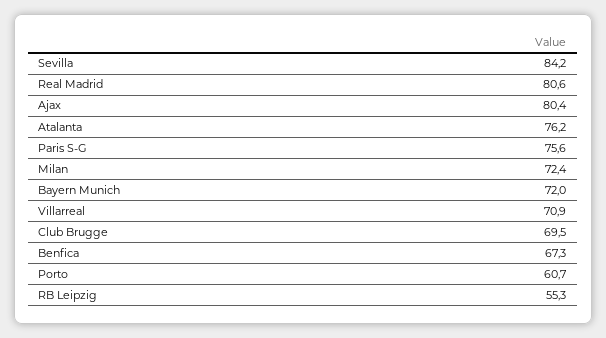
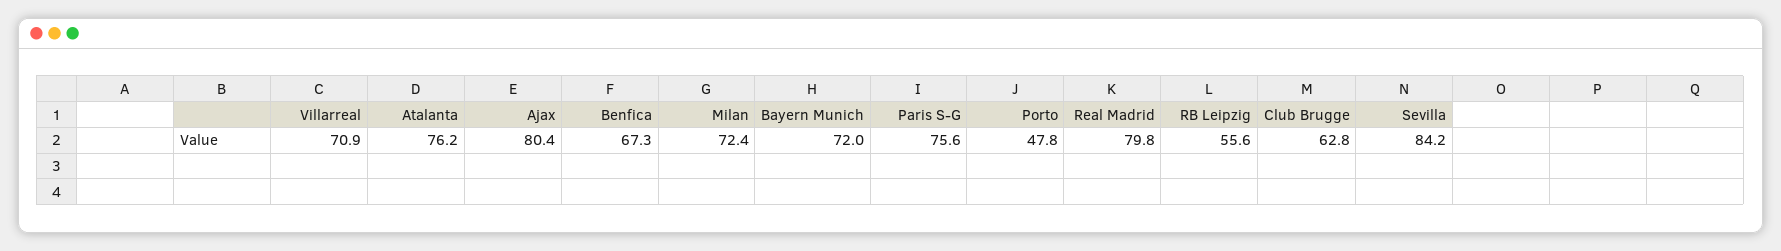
  {
    "Sevilla": 84.2,
-   "Real Madrid": 80.6,
+   "Real Madrid": 79.8,
    "Ajax": 80.4,
    "Atalanta": 76.2,
    "Paris S-G": 75.6,
    "Milan": 72.4,
    "Bayern Munich": 72,
    "Villarreal": 70.9,
-   "Club Brugge": 69.5,
+   "Club Brugge": 62.8,
    "Benfica": 67.3,
-   "Porto": 60.7,
+   "Porto": 47.8,
-   "RB Leipzig": 55.3
+   "RB Leipzig": 55.6
  }

